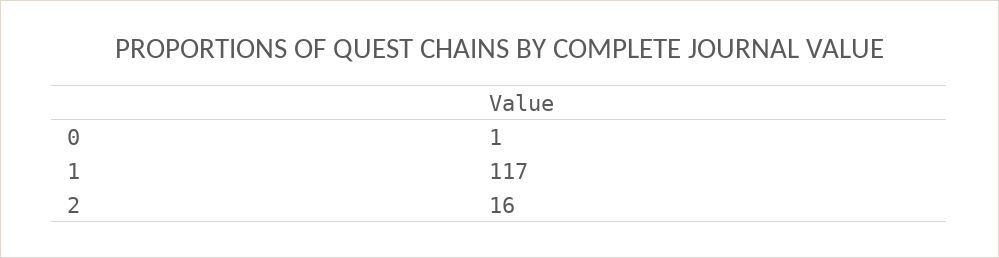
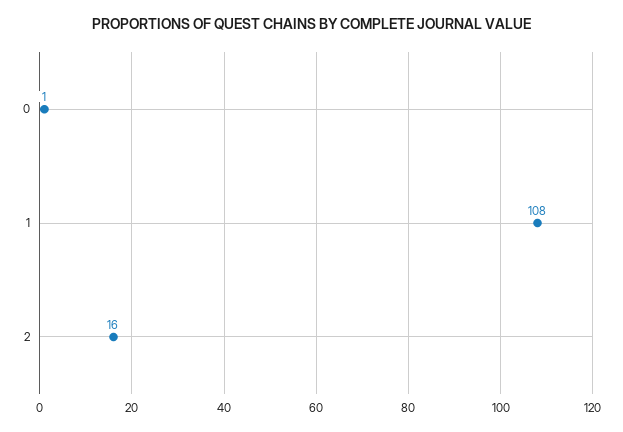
  {
    "0": 1,
-   "1": 117,
+   "1": 108,
    "2": 16
  }

